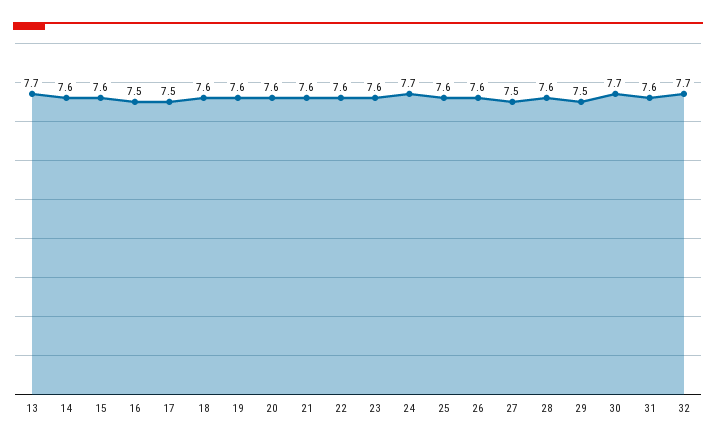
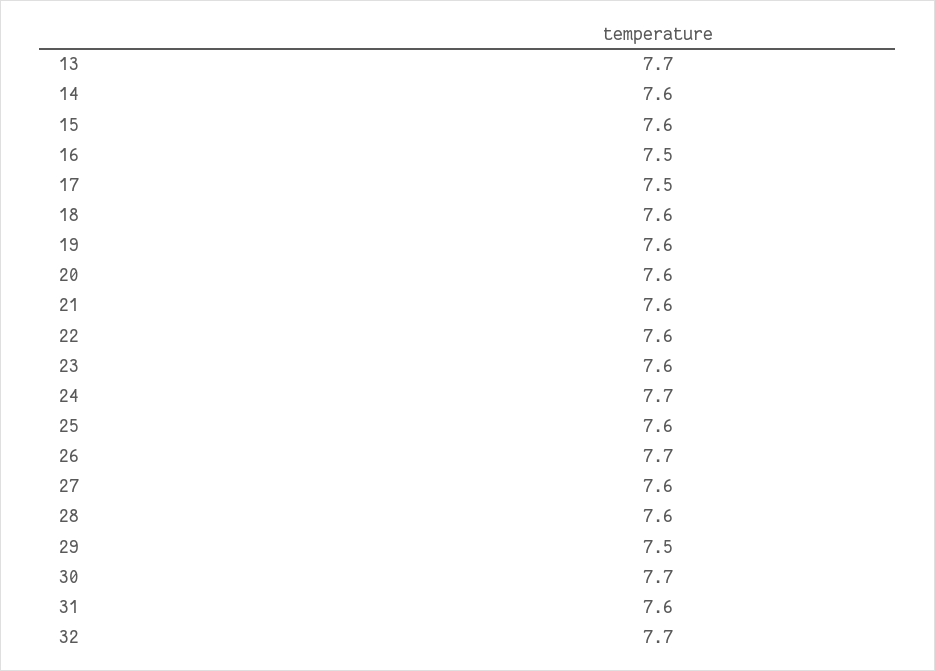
  {
    "13": 7.7,
    "14": 7.6,
    "15": 7.6,
    "16": 7.5,
    "17": 7.5,
    "18": 7.6,
    "19": 7.6,
    "20": 7.6,
    "21": 7.6,
    "22": 7.6,
    "23": 7.6,
    "24": 7.7,
    "25": 7.6,
-   "26": 7.6,
+   "26": 7.7,
-   "27": 7.5,
+   "27": 7.6,
    "28": 7.6,
    "29": 7.5,
    "30": 7.7,
    "31": 7.6,
    "32": 7.7
  }

